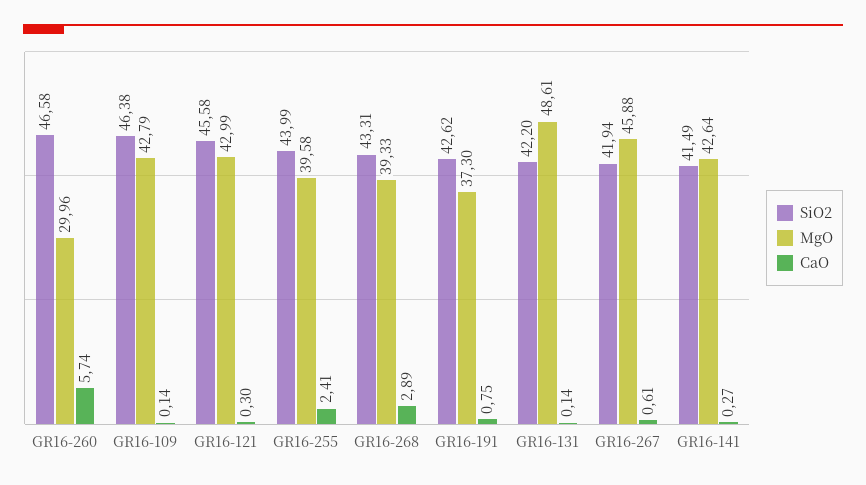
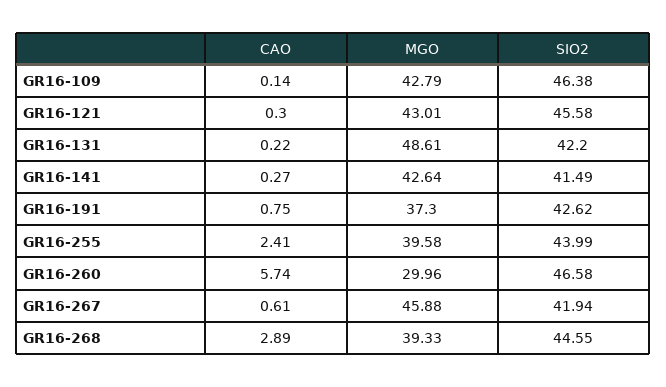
  {
    "SiO2": {
      "GR16-260": 46.58,
      "GR16-109": 46.38,
      "GR16-121": 45.58,
      "GR16-255": 43.99,
-     "GR16-268": 43.31,
+     "GR16-268": 44.55,
      "GR16-191": 42.62,
      "GR16-131": 42.2,
      "GR16-267": 41.94,
      "GR16-141": 41.49
    },
    "MgO": {
      "GR16-260": 29.96,
      "GR16-109": 42.79,
-     "GR16-121": 42.99,
+     "GR16-121": 43.01,
      "GR16-255": 39.58,
      "GR16-268": 39.33,
      "GR16-191": 37.3,
      "GR16-131": 48.61,
      "GR16-267": 45.88,
      "GR16-141": 42.64
    },
    "CaO": {
      "GR16-260": 5.74,
      "GR16-109": 0.14,
      "GR16-121": 0.3,
      "GR16-255": 2.41,
      "GR16-268": 2.89,
      "GR16-191": 0.75,
-     "GR16-131": 0.14,
+     "GR16-131": 0.22,
      "GR16-267": 0.61,
      "GR16-141": 0.27
    }
  }

